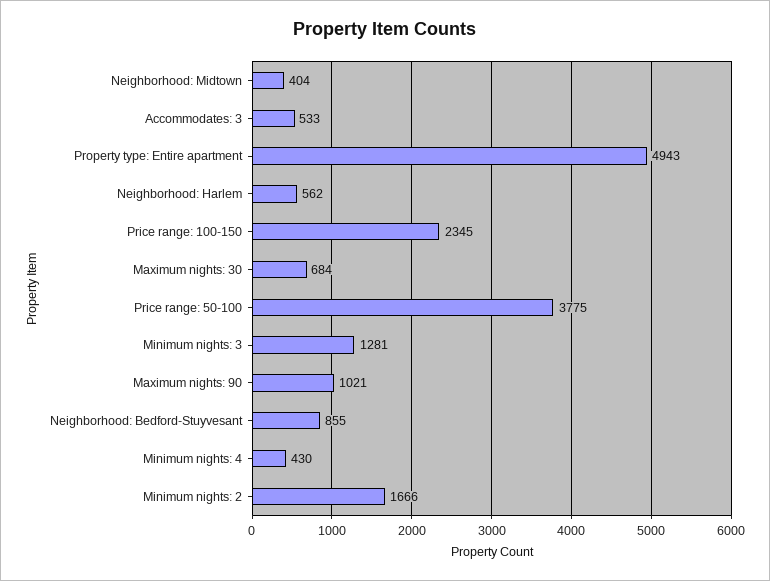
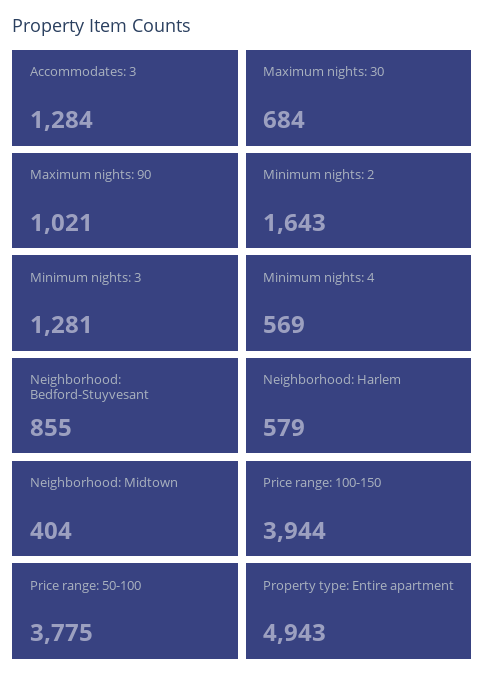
  {
    "Neighborhood: Midtown": 404,
-   "Accommodates: 3": 533,
+   "Accommodates: 3": 1284,
    "Property type: Entire apartment": 4943,
-   "Neighborhood: Harlem": 562,
+   "Neighborhood: Harlem": 579,
-   "Price range: 100-150": 2345,
+   "Price range: 100-150": 3944,
    "Maximum nights: 30": 684,
    "Price range: 50-100": 3775,
    "Minimum nights: 3": 1281,
    "Maximum nights: 90": 1021,
    "Neighborhood: Bedford-Stuyvesant": 855,
-   "Minimum nights: 4": 430,
+   "Minimum nights: 4": 569,
-   "Minimum nights: 2": 1666
+   "Minimum nights: 2": 1643
  }

